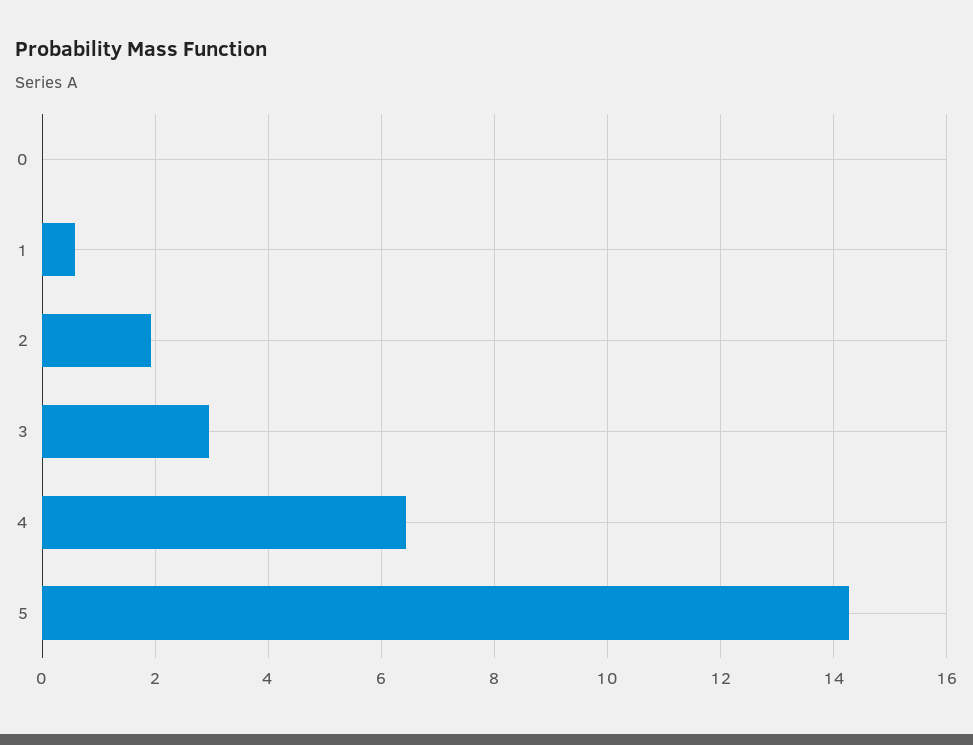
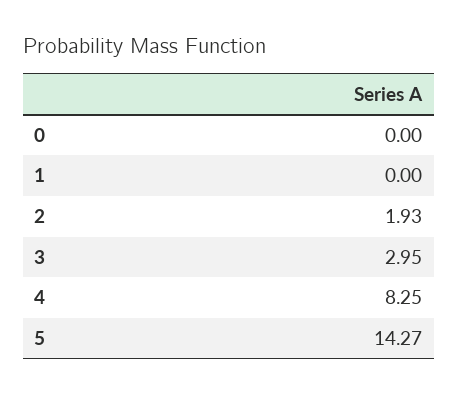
  {
    "0": 0,
-   "1": 0.6,
+   "1": 0,
    "2": 1.93,
    "3": 2.95,
-   "4": 6.4,
+   "4": 8.25,
    "5": 14.27
  }

